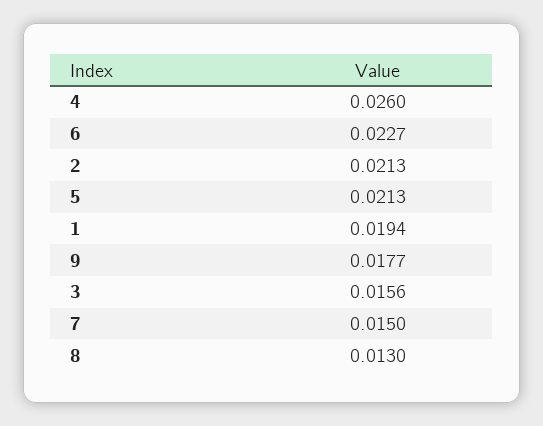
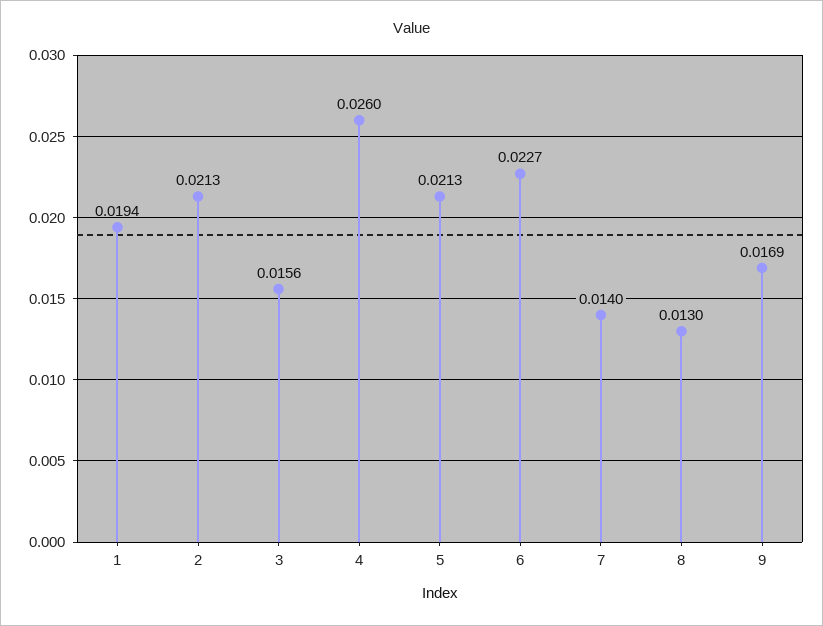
  {
    "4": 0.026,
    "6": 0.0227,
    "2": 0.0213,
    "5": 0.0213,
    "1": 0.0194,
-   "9": 0.0177,
+   "9": 0.0169,
    "3": 0.0156,
-   "7": 0.015,
+   "7": 0.014,
    "8": 0.013
  }

